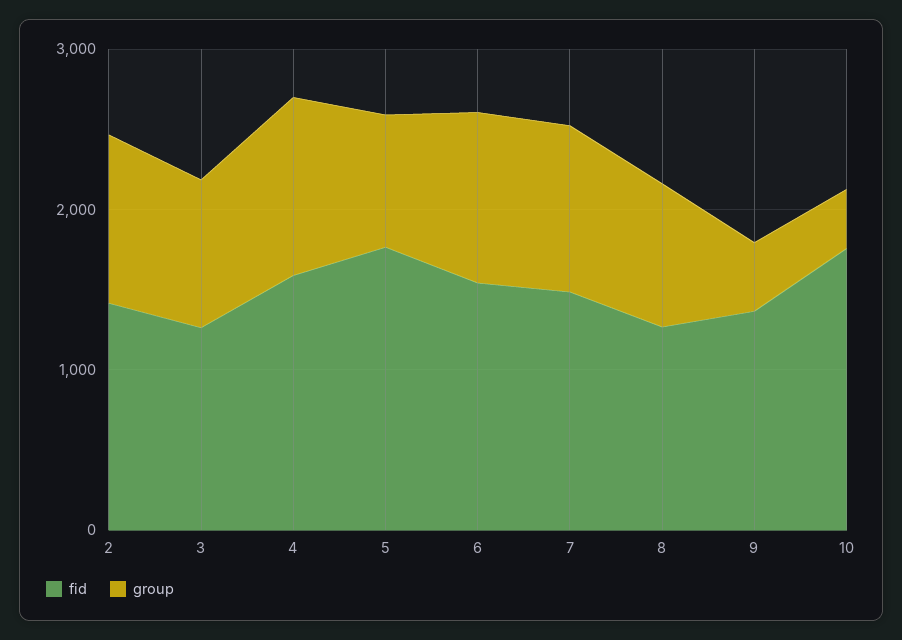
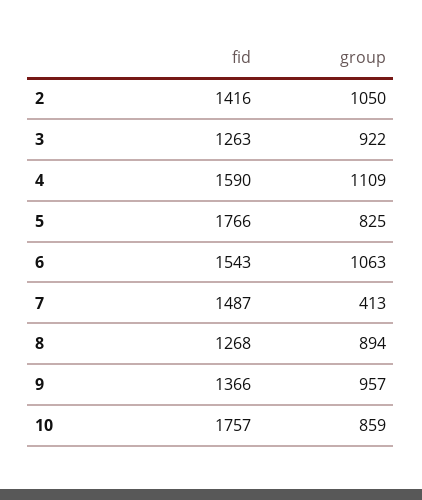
  {
    "fid": {
      "2": 1416,
      "3": 1263,
      "4": 1590,
      "5": 1766,
      "6": 1543,
      "7": 1487,
      "8": 1268,
      "9": 1366,
      "10": 1757
    },
    "group": {
      "2": 1050,
      "3": 922,
      "4": 1109,
      "5": 825,
      "6": 1063,
-     "7": 1000,
+     "7": 413,
      "8": 894,
-     "9": 400,
+     "9": 957,
-     "10": 400
+     "10": 859
    }
  }

